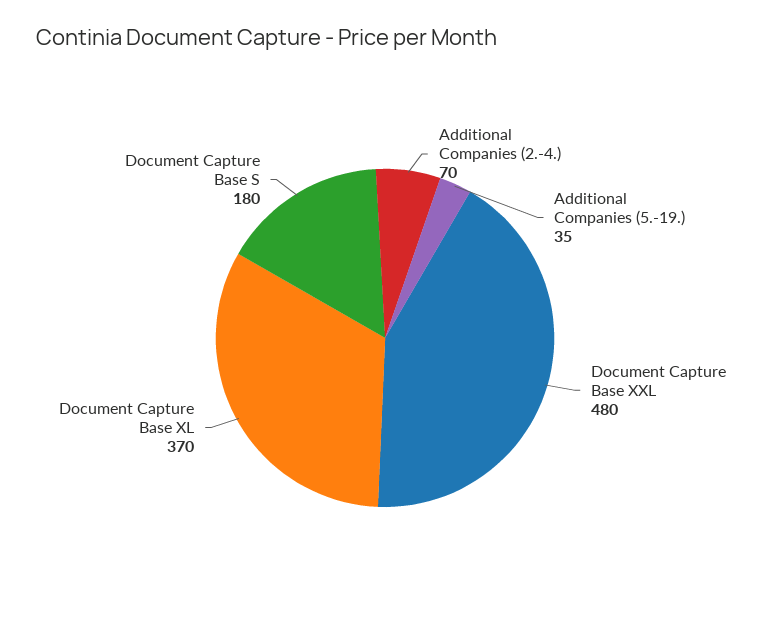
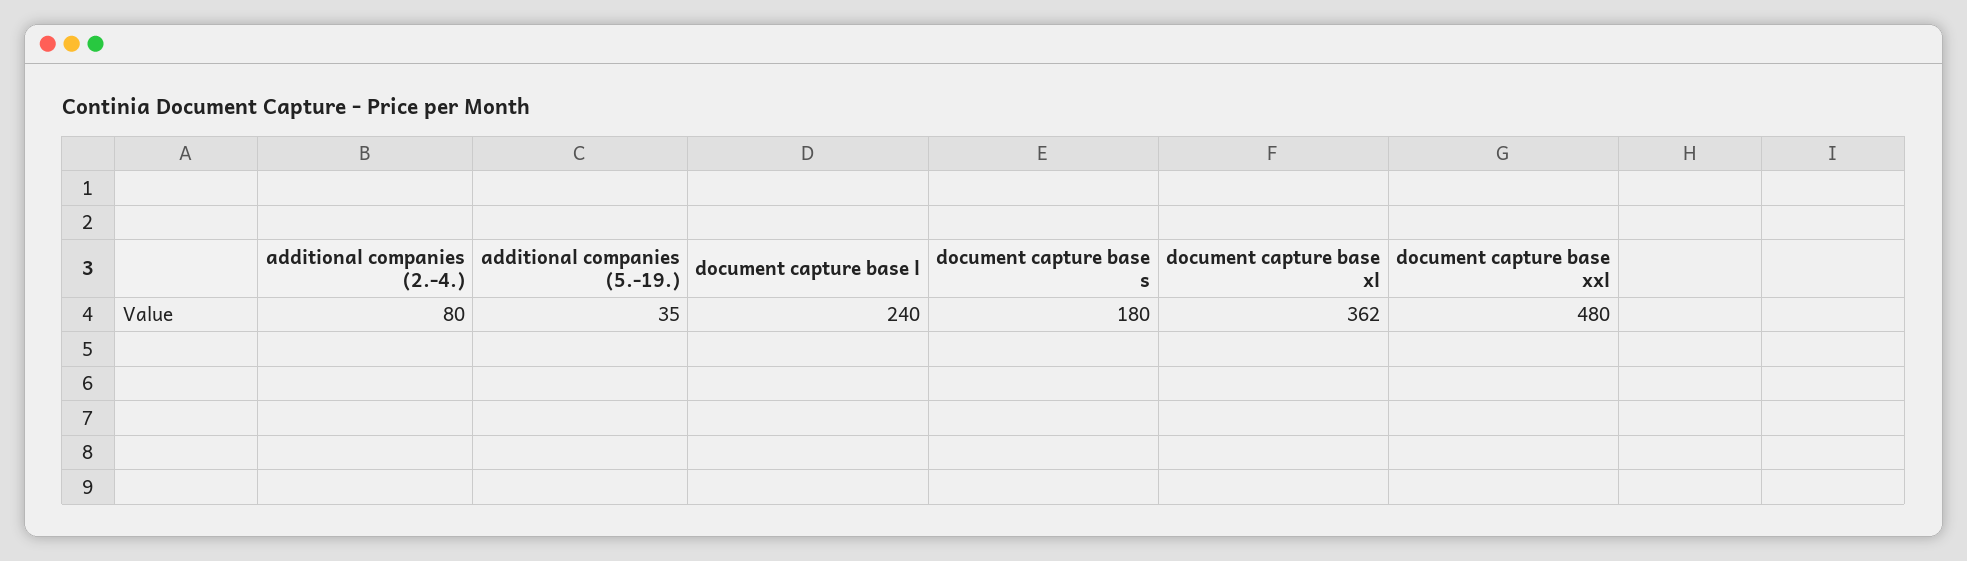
  {
-   "Additional Companies (2.-4.)": 70,
+   "Additional Companies (2.-4.)": 80,
    "Additional Companies (5.-19.)": 35,
    "Document Capture Base XXL": 480,
-   "Document Capture Base XL": 370,
+   "Document Capture Base XL": 362,
-   "Document Capture Base S": 180
+   "Document Capture Base S": 180,
+   "document capture base l": 240
  }

